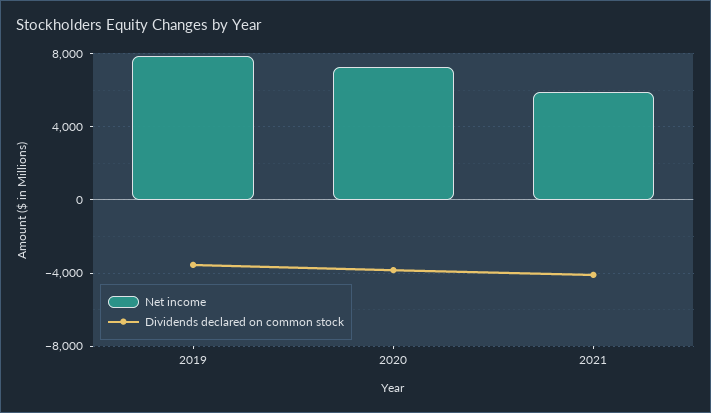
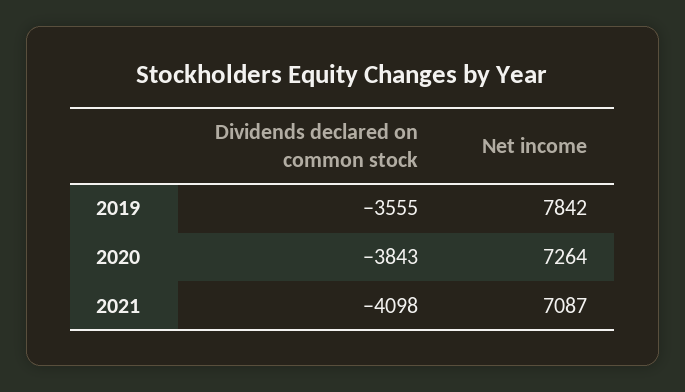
  {
    "Net income": {
      "2019": 7842,
      "2020": 7264,
-     "2021": 6000
+     "2021": 7087
    },
    "Dividends declared on common stock": {
      "2019": -3555,
      "2020": -3843,
      "2021": -4098
    }
  }

